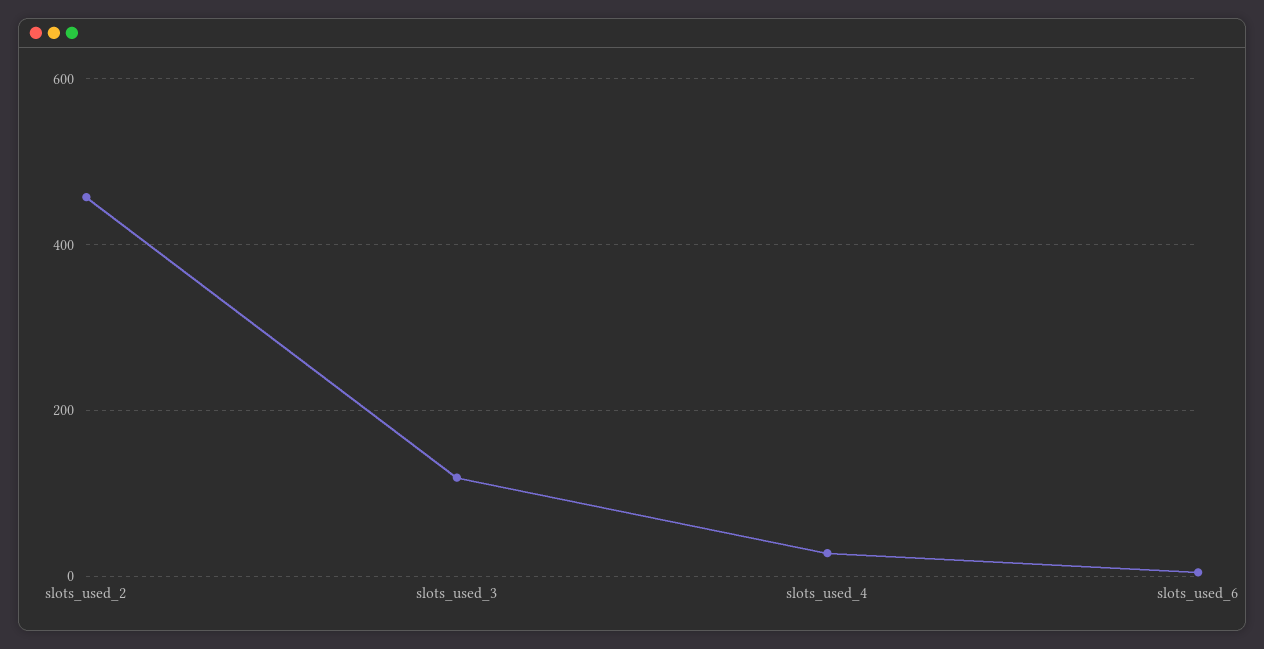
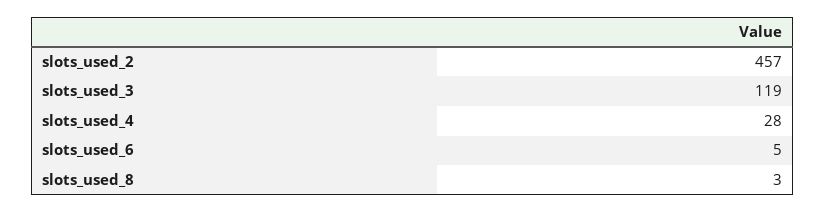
  {
    "slots_used_2": 457,
    "slots_used_3": 119,
    "slots_used_4": 28,
-   "slots_used_6": 5
+   "slots_used_6": 5,
+   "slots_used_8": 3
  }

